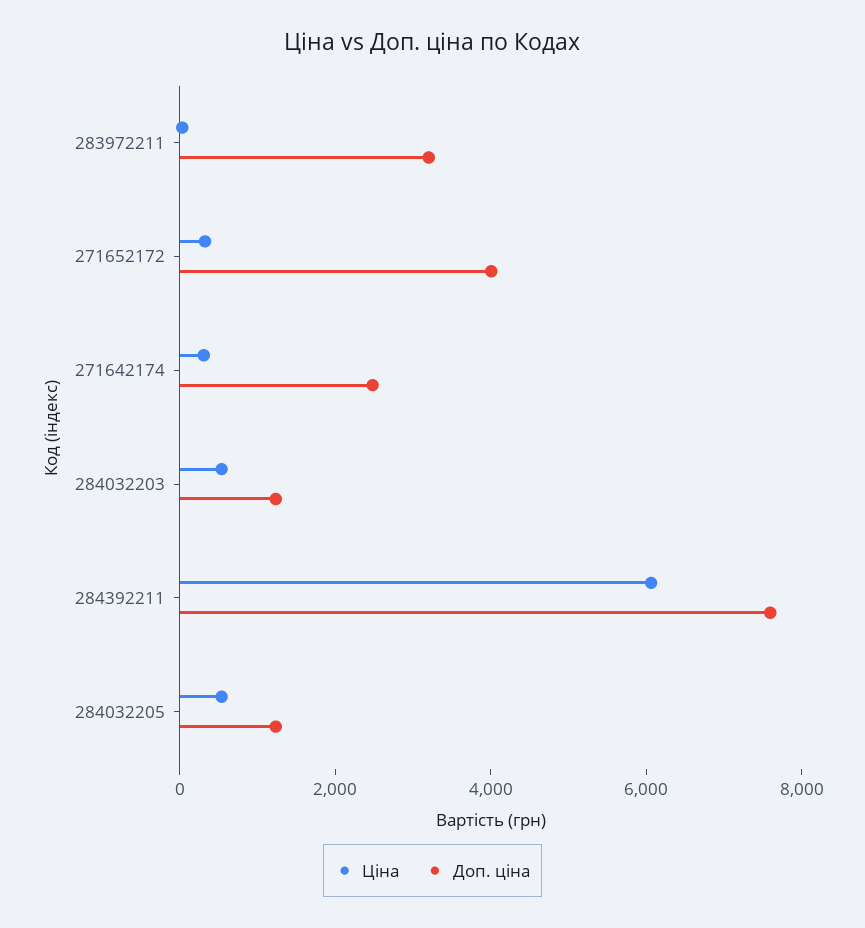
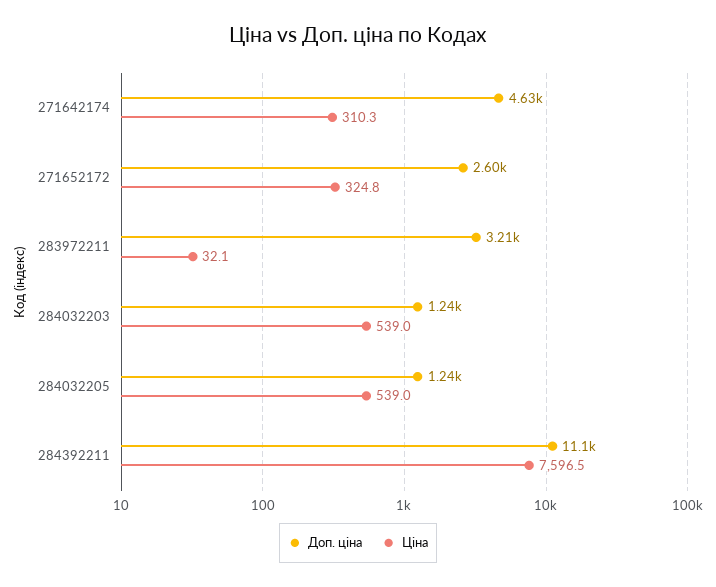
  {
    "Ціна": {
      "283972211": 32.1,
      "271652172": 324.8,
      "271642174": 310.3,
      "284032203": 539,
-     "284392211": 6000,
+     "284392211": 7596.5,
      "284032205": 539
    },
    "Доп. ціна": {
      "283972211": 3210,
-     "271652172": 4000,
+     "271652172": 2600,
-     "271642174": 2500,
+     "271642174": 4630,
      "284032203": 1240,
-     "284392211": 7500,
+     "284392211": 11100,
      "284032205": 1240
    }
  }

